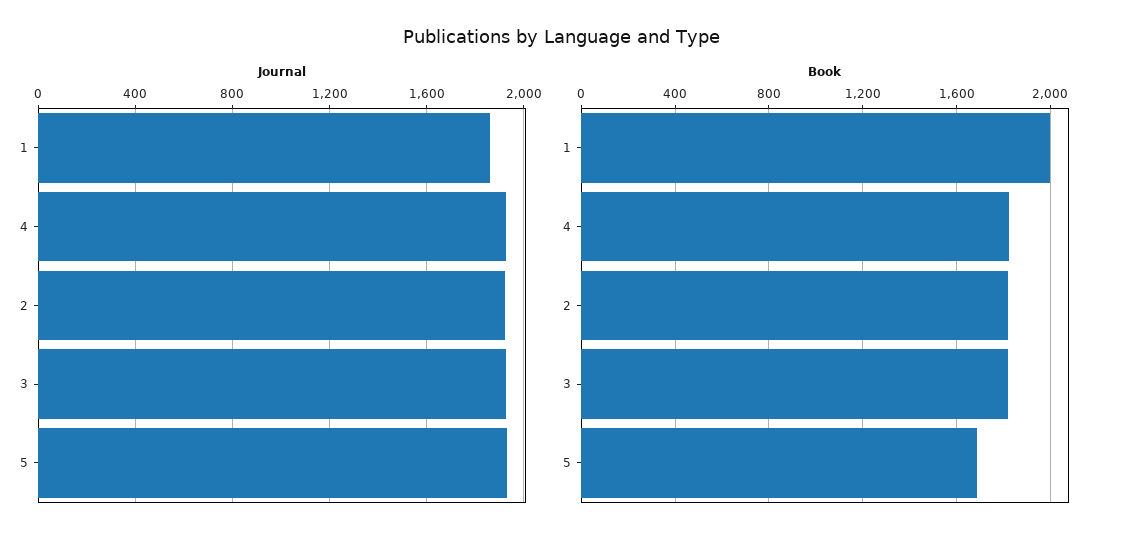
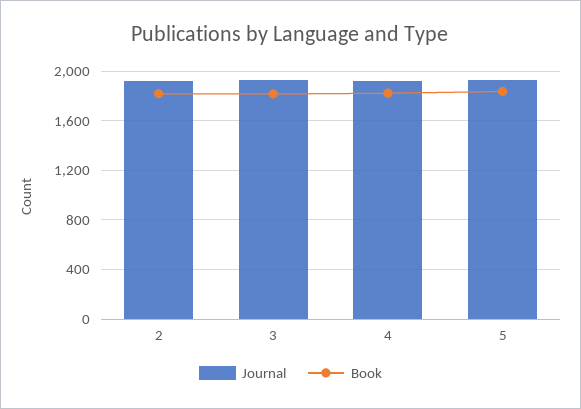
  {
    "Journal": {
-     "1": 1850,
      "4": 1950,
      "2": 1900,
      "3": 1950,
      "5": 1950
    },
    "Book": {
-     "1": 2000,
      "4": 1850,
      "2": 1800,
      "3": 1800,
-     "5": 1700
+     "5": 1850
    }
  }

